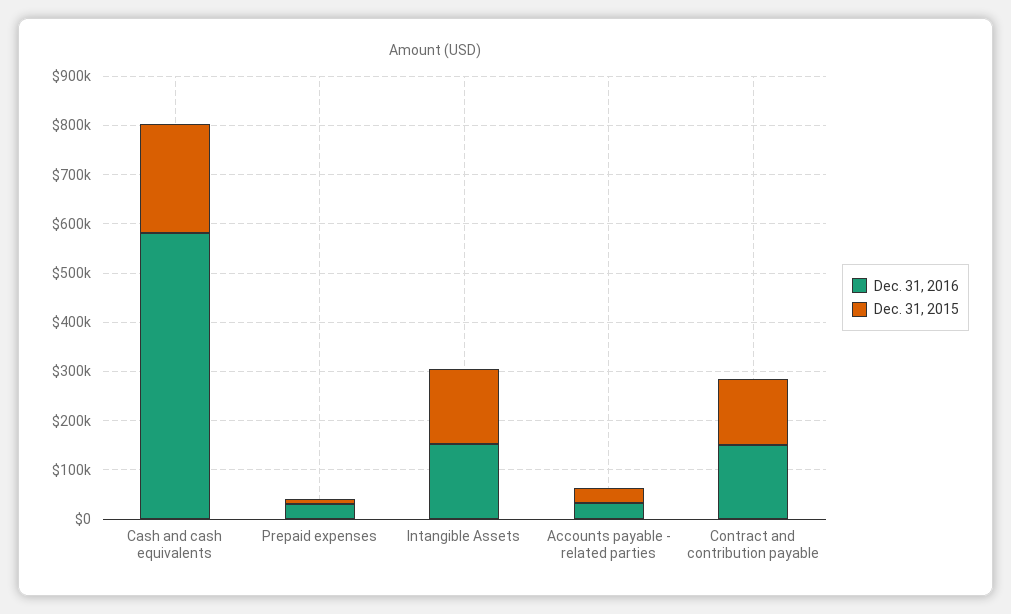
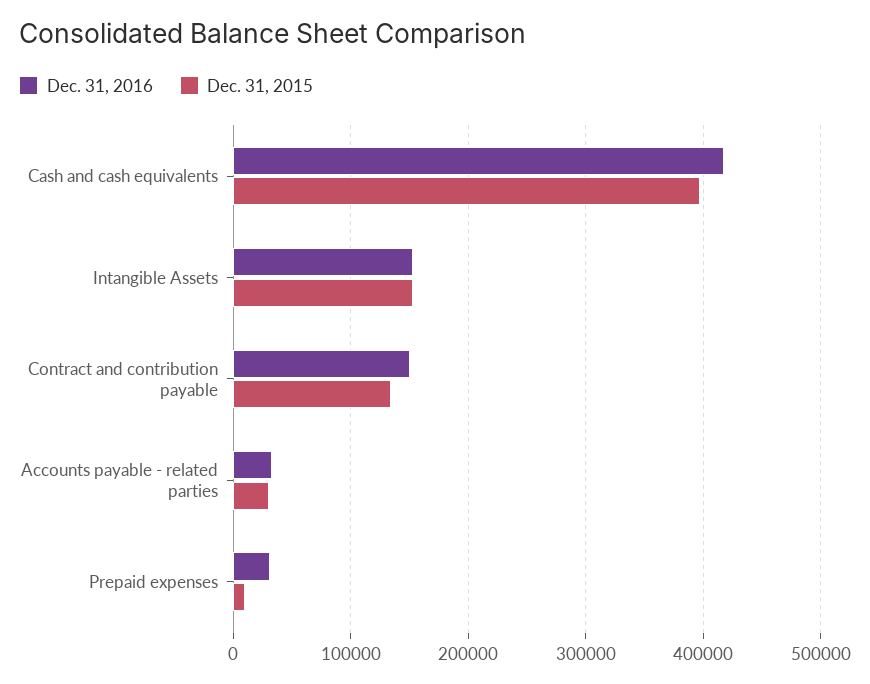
  {
    "Dec. 31, 2016": {
-     "Cash and cash equivalents": 580000,
+     "Cash and cash equivalents": 420000,
      "Prepaid expenses": 30000,
      "Intangible Assets": 150000,
      "Accounts payable - related parties": 30000,
      "Contract and contribution payable": 150000
    },
    "Dec. 31, 2015": {
-     "Cash and cash equivalents": 220000,
+     "Cash and cash equivalents": 400000,
      "Prepaid expenses": 10000,
      "Intangible Assets": 150000,
      "Accounts payable - related parties": 30000,
      "Contract and contribution payable": 130000
    }
  }

